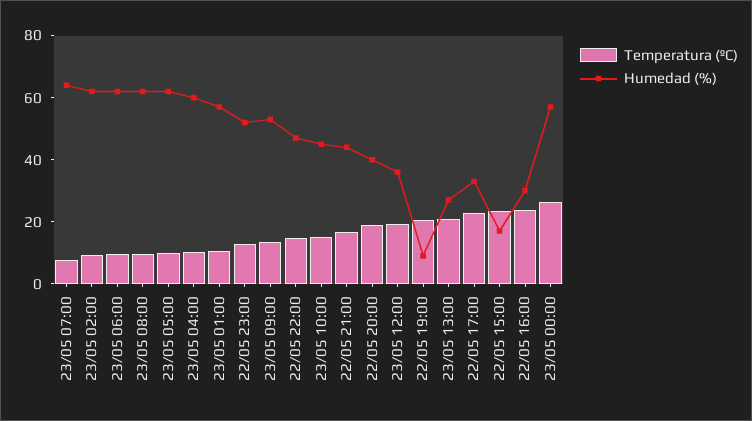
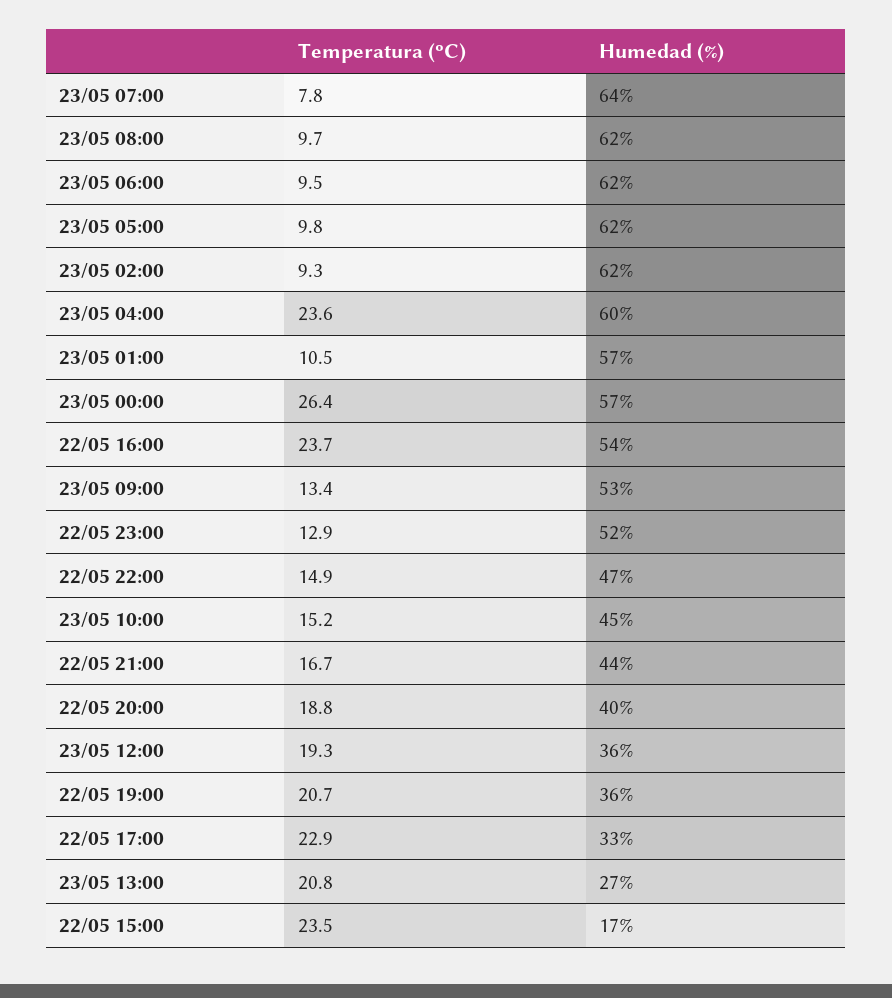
  {
    "Temperatura (ºC)": {
      "23/05 07:00": 7.8,
      "23/05 02:00": 9.3,
      "23/05 06:00": 9.5,
      "23/05 08:00": 9.7,
      "23/05 05:00": 9.8,
-     "23/05 04:00": 10,
+     "23/05 04:00": 23.6,
      "23/05 01:00": 10.5,
      "22/05 23:00": 12.9,
      "23/05 09:00": 13.4,
      "22/05 22:00": 14.9,
      "23/05 10:00": 15.2,
      "22/05 21:00": 16.7,
      "22/05 20:00": 18.8,
      "23/05 12:00": 19.3,
      "22/05 19:00": 20.7,
      "23/05 13:00": 20.8,
      "22/05 17:00": 22.9,
      "22/05 15:00": 23.5,
      "22/05 16:00": 23.7,
      "23/05 00:00": 26.4
    },
    "Humedad (%)": {
      "23/05 07:00": 64,
      "23/05 02:00": 62,
      "23/05 06:00": 62,
      "23/05 08:00": 62,
      "23/05 05:00": 62,
      "23/05 04:00": 60,
      "23/05 01:00": 57,
      "22/05 23:00": 52,
      "23/05 09:00": 53,
      "22/05 22:00": 47,
      "23/05 10:00": 45,
      "22/05 21:00": 44,
      "22/05 20:00": 40,
      "23/05 12:00": 36,
-     "22/05 19:00": 10,
+     "22/05 19:00": 36,
      "23/05 13:00": 27,
      "22/05 17:00": 33,
      "22/05 15:00": 17,
-     "22/05 16:00": 30,
+     "22/05 16:00": 54,
      "23/05 00:00": 57
    }
  }

